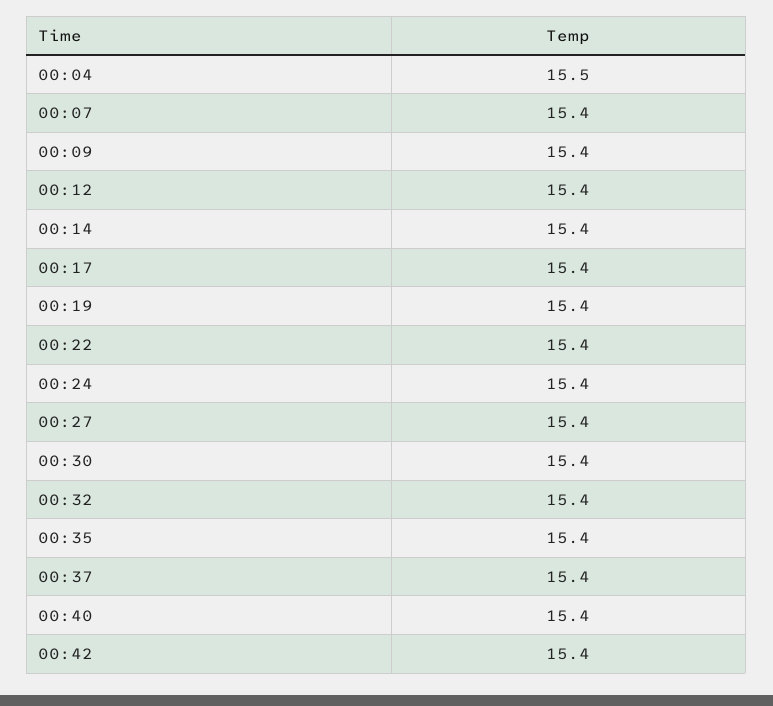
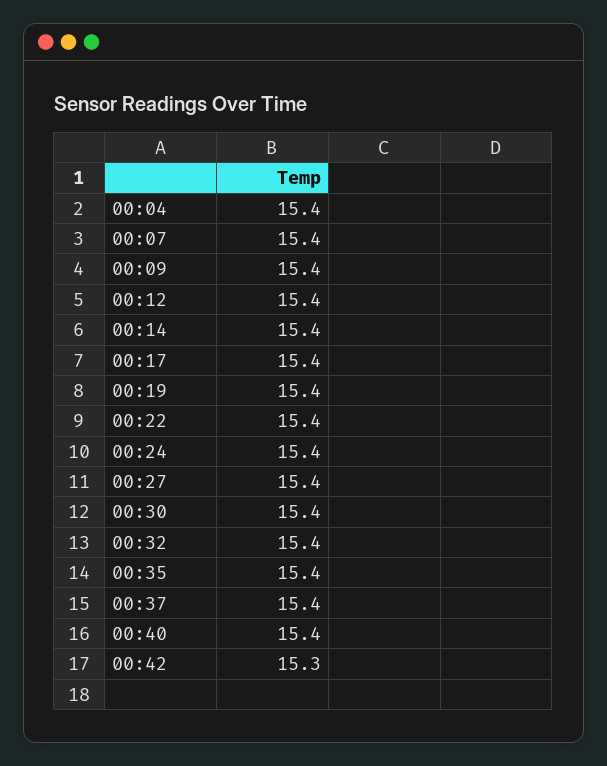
  {
-   "00:04": 15.5,
+   "00:04": 15.4,
    "00:07": 15.4,
    "00:09": 15.4,
    "00:12": 15.4,
    "00:14": 15.4,
    "00:17": 15.4,
    "00:19": 15.4,
    "00:22": 15.4,
    "00:24": 15.4,
    "00:27": 15.4,
    "00:30": 15.4,
    "00:32": 15.4,
    "00:35": 15.4,
    "00:37": 15.4,
    "00:40": 15.4,
-   "00:42": 15.4
+   "00:42": 15.3
  }

